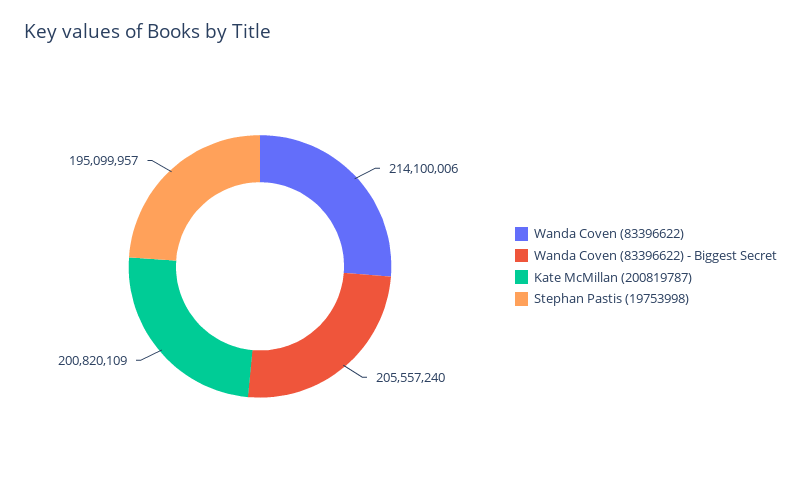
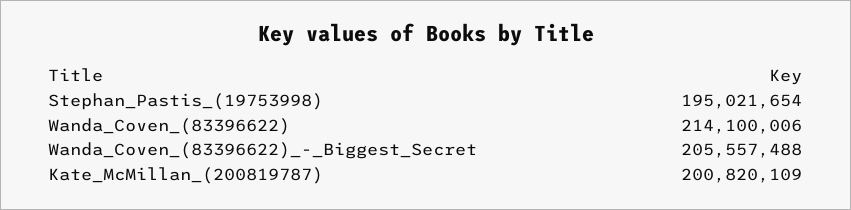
  {
    "Wanda Coven (83396622)": 214100006,
-   "Wanda Coven (83396622) - Biggest Secret": 205557240,
+   "Wanda Coven (83396622) - Biggest Secret": 205557488,
    "Kate McMillan (200819787)": 200820109,
-   "Stephan Pastis (19753998)": 195099957
+   "Stephan Pastis (19753998)": 195021654
  }

